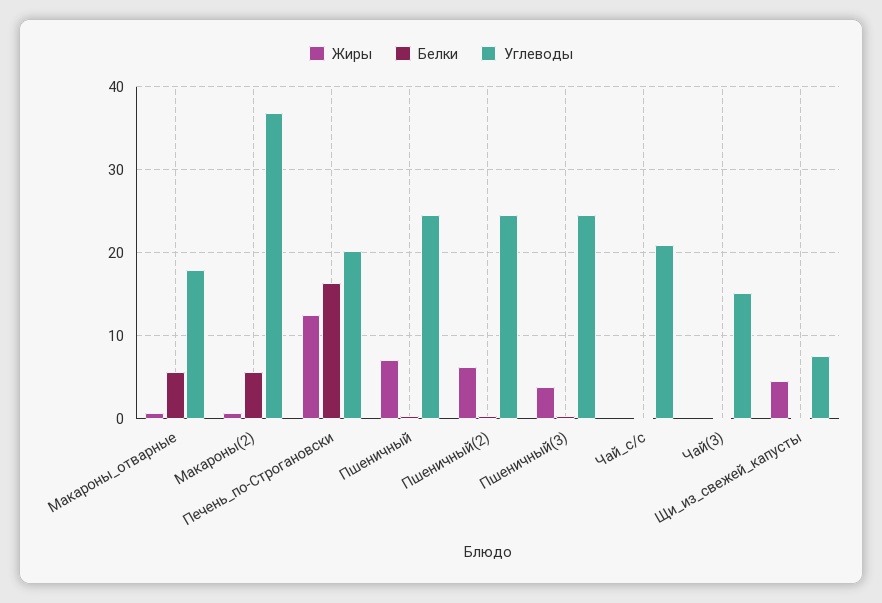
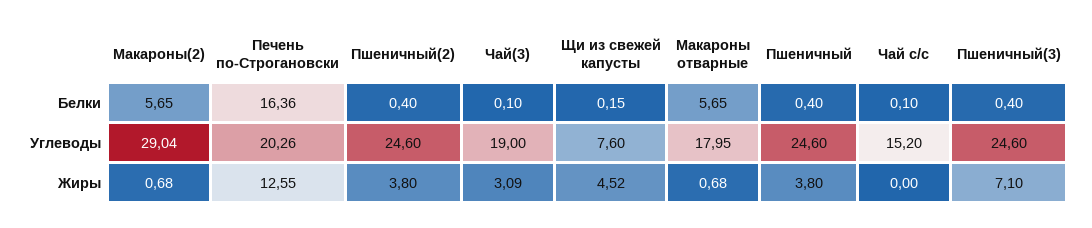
  {
    "Жиры": {
      "Макароны_отварные": 0.68,
      "Макароны(2)": 0.68,
      "Печень_по-Строгановски": 12.55,
-     "Пшеничный": 7,
+     "Пшеничный": 3.8,
-     "Пшеничный(2)": 6,
+     "Пшеничный(2)": 3.8,
-     "Пшеничный(3)": 4,
+     "Пшеничный(3)": 7.1,
      "Чай_с/с": 0,
-     "Чай(3)": 0,
+     "Чай(3)": 3.09,
      "Щи_из_свежей_капусты": 4.52
    },
    "Белки": {
      "Макароны_отварные": 5.65,
      "Макароны(2)": 5.65,
      "Печень_по-Строгановски": 16.36,
      "Пшеничный": 0.4,
      "Пшеничный(2)": 0.4,
      "Пшеничный(3)": 0.4,
      "Чай_с/с": 0.1,
      "Чай(3)": 0.1,
      "Щи_из_свежей_капусты": 0.15
    },
    "Углеводы": {
      "Макароны_отварные": 17.95,
-     "Макароны(2)": 37,
+     "Макароны(2)": 29.04,
      "Печень_по-Строгановски": 20.26,
      "Пшеничный": 24.6,
      "Пшеничный(2)": 24.6,
      "Пшеничный(3)": 24.6,
-     "Чай_с/с": 21,
+     "Чай_с/с": 15.2,
-     "Чай(3)": 15,
+     "Чай(3)": 19,
      "Щи_из_свежей_капусты": 7.6
    }
  }

